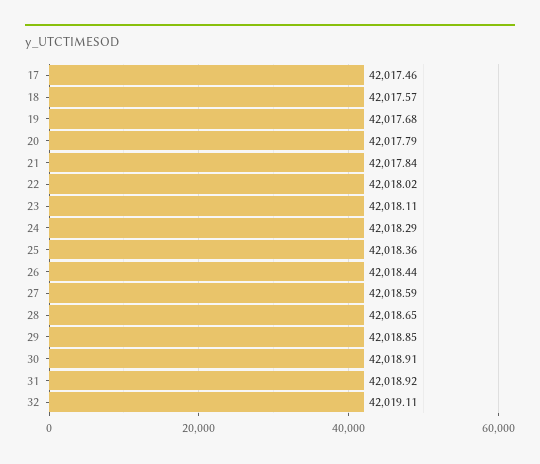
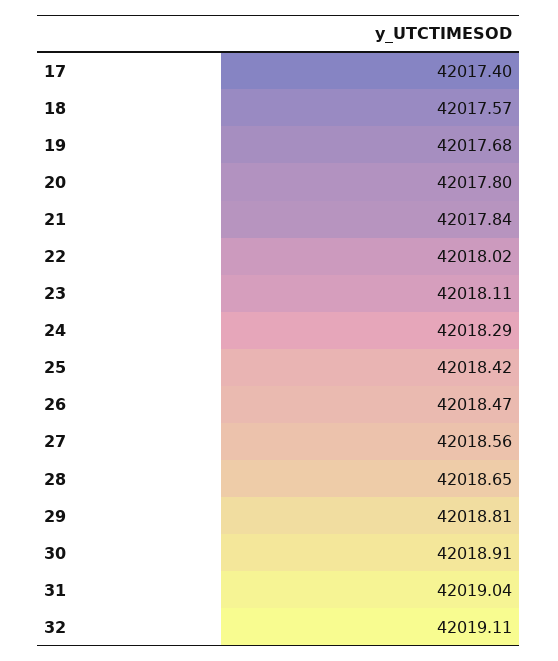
  {
-   "17": 42017.46,
+   "17": 42017.4,
    "18": 42017.57,
    "19": 42017.68,
-   "20": 42017.79,
+   "20": 42017.8,
    "21": 42017.84,
    "22": 42018.02,
    "23": 42018.11,
    "24": 42018.29,
-   "25": 42018.36,
+   "25": 42018.42,
-   "26": 42018.44,
+   "26": 42018.47,
-   "27": 42018.59,
+   "27": 42018.56,
    "28": 42018.65,
-   "29": 42018.85,
+   "29": 42018.81,
    "30": 42018.91,
-   "31": 42018.92,
+   "31": 42019.04,
    "32": 42019.11
  }

